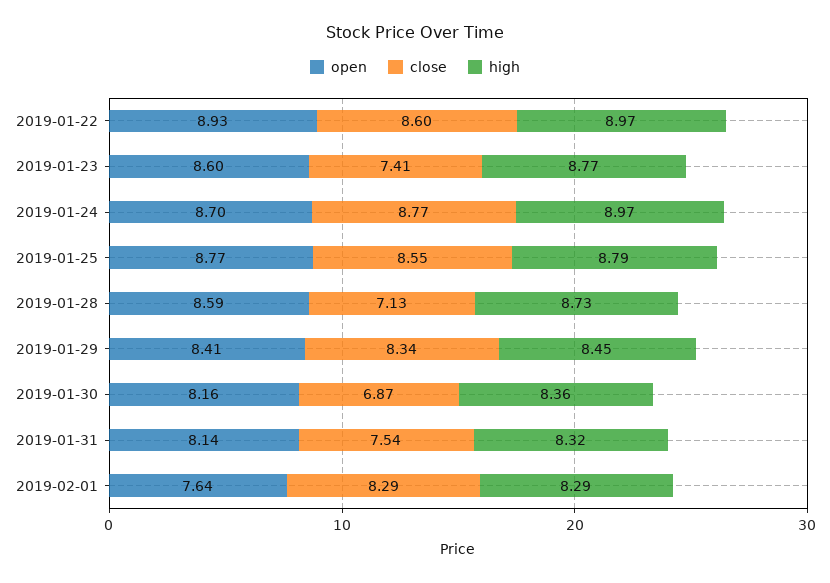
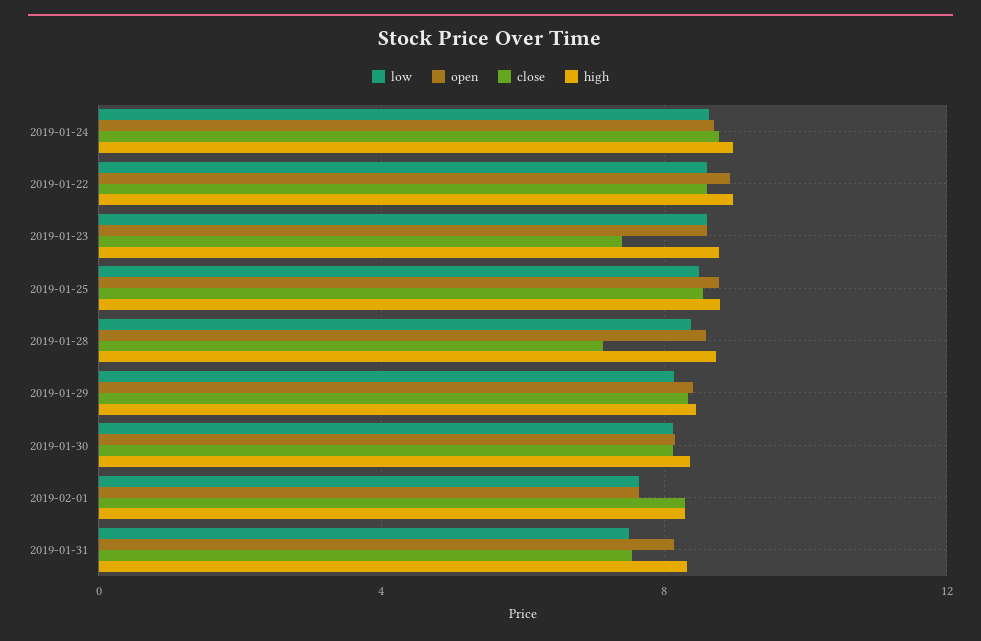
  {
    "open": {
      "2019-01-22": 8.93,
      "2019-01-23": 8.6,
      "2019-01-24": 8.7,
      "2019-01-25": 8.77,
      "2019-01-28": 8.59,
      "2019-01-29": 8.41,
      "2019-01-30": 8.16,
      "2019-01-31": 8.14,
      "2019-02-01": 7.64
    },
    "close": {
      "2019-01-22": 8.6,
      "2019-01-23": 7.41,
      "2019-01-24": 8.77,
      "2019-01-25": 8.55,
      "2019-01-28": 7.13,
      "2019-01-29": 8.34,
-     "2019-01-30": 6.87,
+     "2019-01-30": 8,
      "2019-01-31": 7.54,
      "2019-02-01": 8.29
    },
    "high": {
      "2019-01-22": 8.97,
      "2019-01-23": 8.77,
      "2019-01-24": 8.97,
      "2019-01-25": 8.79,
      "2019-01-28": 8.73,
      "2019-01-29": 8.45,
      "2019-01-30": 8.36,
      "2019-01-31": 8.32,
      "2019-02-01": 8.29
-   }
+   },
+   "low": {
+     "2019-01-24": 8.5,
+     "2019-01-22": 8.5,
+     "2019-01-23": 8.5,
+     "2019-01-25": 8.5,
+     "2019-01-28": 8.5,
+     "2019-01-29": 8,
+     "2019-01-30": 8,
+     "2019-02-01": 7.5,
+     "2019-01-31": 7.5
+   }
  }

